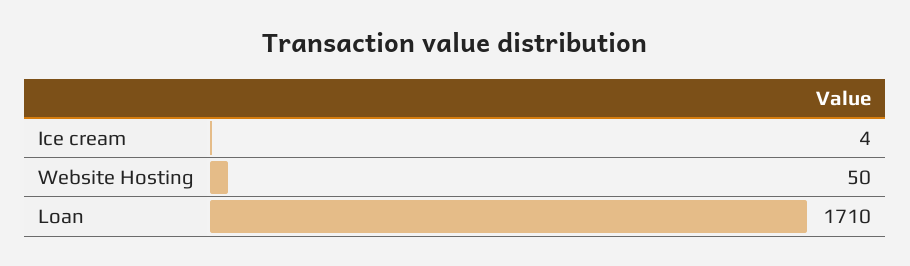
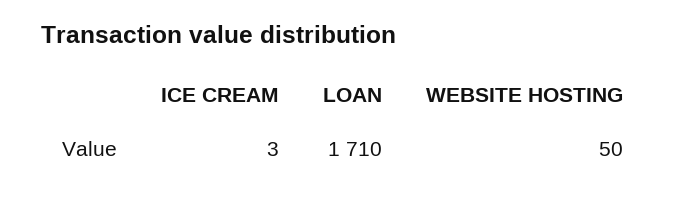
  {
-   "Ice cream": 4,
+   "Ice cream": 3,
    "Website Hosting": 50,
    "Loan": 1710
  }

